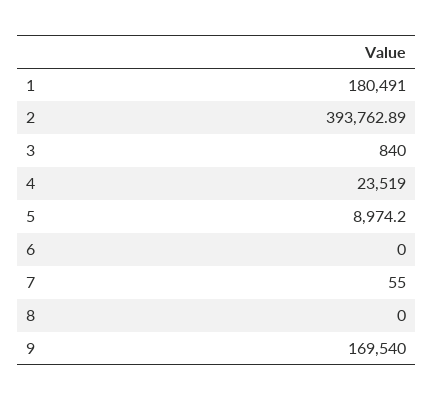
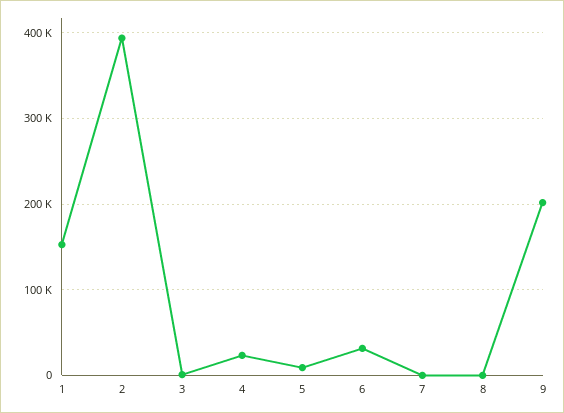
  {
-   "1": 180491,
+   "1": 150000,
    "2": 393762.89,
    "3": 840,
    "4": 23519,
    "5": 8974.2,
-   "6": 0,
+   "6": 30000,
    "7": 55,
    "8": 0,
-   "9": 169540
+   "9": 200000
  }

